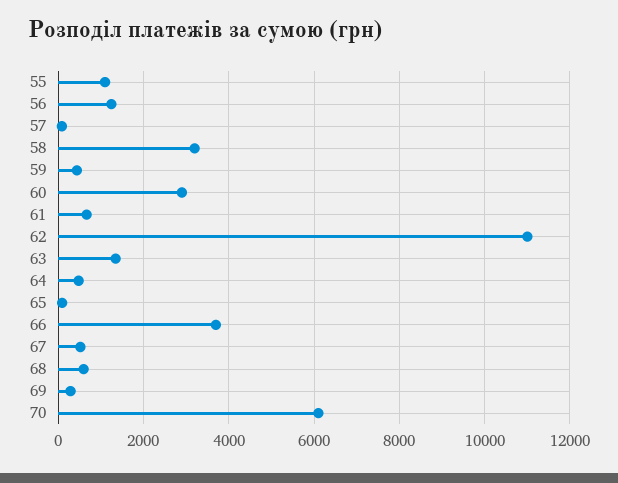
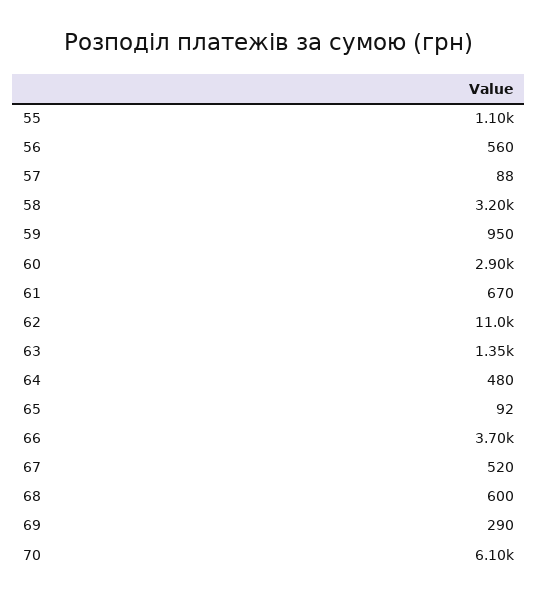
  {
    "55": 1100,
-   "56": 1200,
+   "56": 560,
    "57": 88,
    "58": 3200,
-   "59": 400,
+   "59": 950,
    "60": 2900,
    "61": 670,
    "62": 11000,
    "63": 1350,
    "64": 480,
    "65": 92,
    "66": 3700,
    "67": 520,
    "68": 600,
    "69": 290,
    "70": 6100
  }

